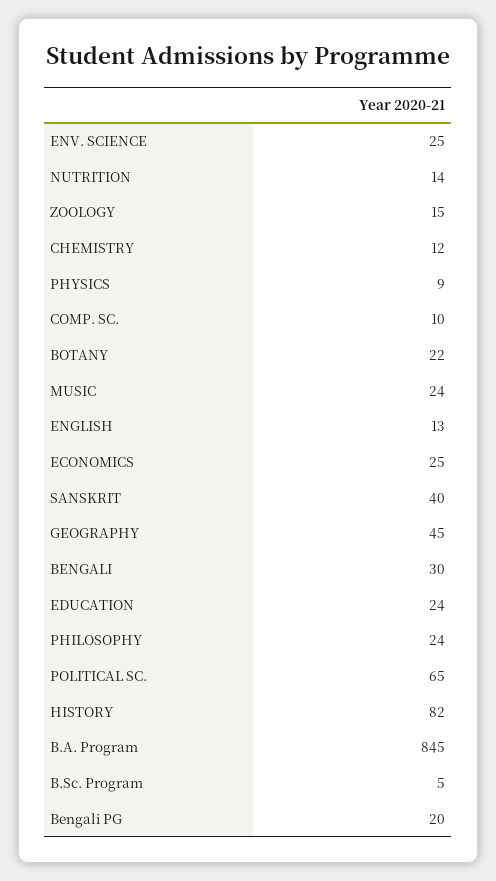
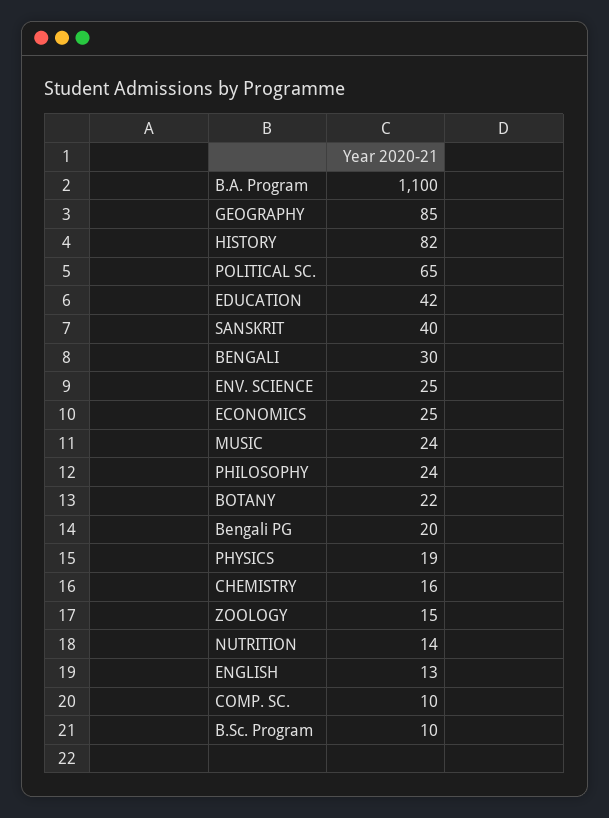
  {
    "ENV. SCIENCE": 25,
    "NUTRITION": 14,
    "ZOOLOGY": 15,
-   "CHEMISTRY": 12,
+   "CHEMISTRY": 16,
-   "PHYSICS": 9,
+   "PHYSICS": 19,
    "COMP. SC.": 10,
    "BOTANY": 22,
    "MUSIC": 24,
    "ENGLISH": 13,
    "ECONOMICS": 25,
    "SANSKRIT": 40,
-   "GEOGRAPHY": 45,
+   "GEOGRAPHY": 85,
    "BENGALI": 30,
-   "EDUCATION": 24,
+   "EDUCATION": 42,
    "PHILOSOPHY": 24,
    "POLITICAL SC.": 65,
    "HISTORY": 82,
-   "B.A. Program": 845,
+   "B.A. Program": 1100,
-   "B.Sc. Program": 5,
+   "B.Sc. Program": 10,
    "Bengali PG": 20
  }

